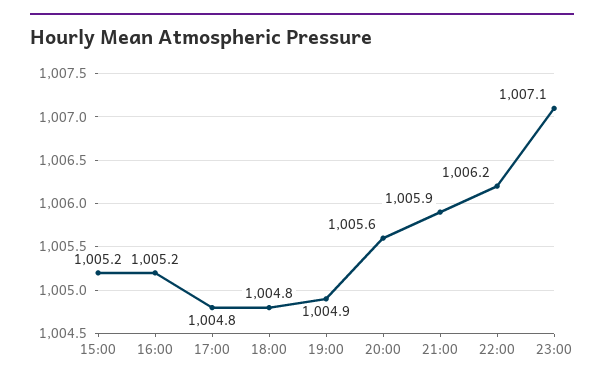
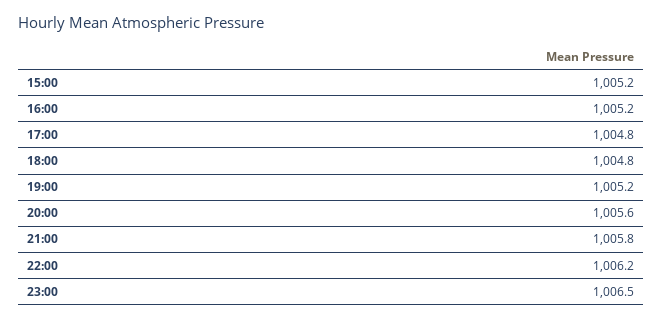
  {
    "15:00": 1005.2,
    "16:00": 1005.2,
    "17:00": 1004.8,
    "18:00": 1004.8,
-   "19:00": 1004.9,
+   "19:00": 1005.2,
    "20:00": 1005.6,
-   "21:00": 1005.9,
+   "21:00": 1005.8,
    "22:00": 1006.2,
-   "23:00": 1007.1
+   "23:00": 1006.5
  }

